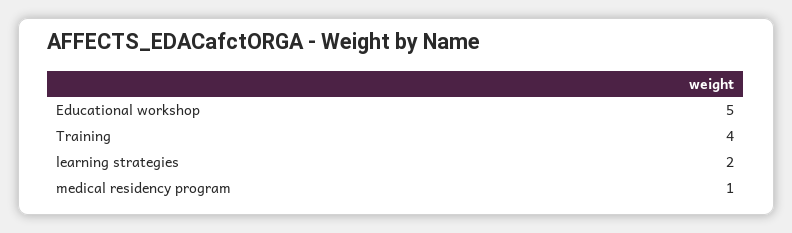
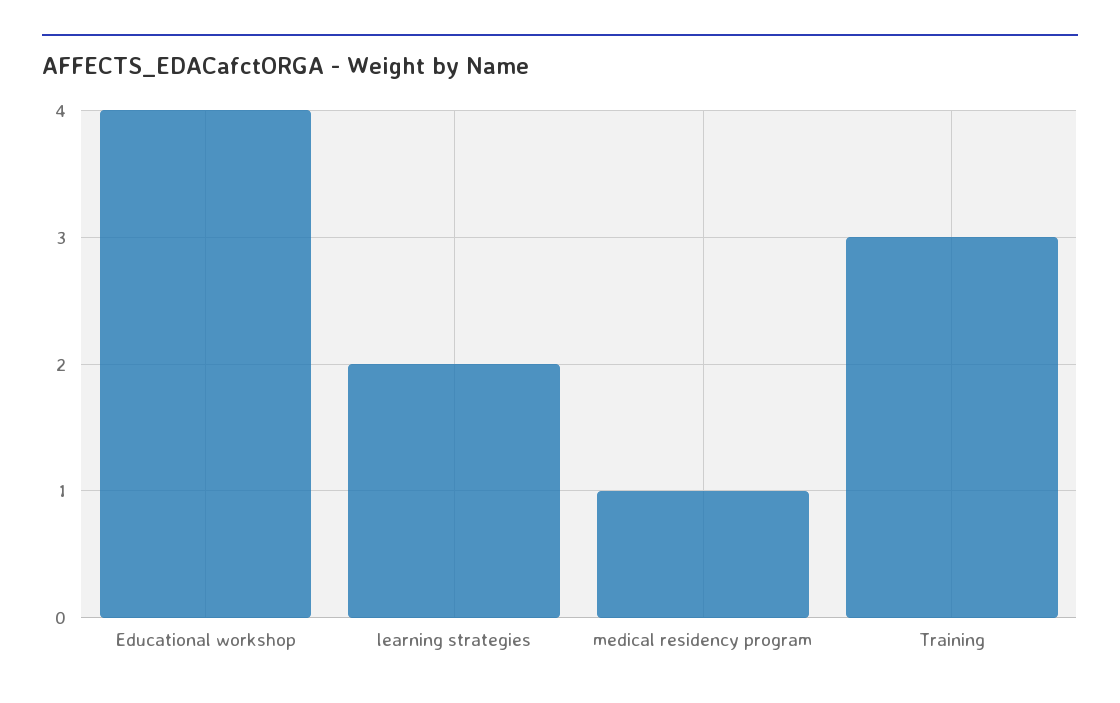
  {
-   "Educational workshop": 5,
+   "Educational workshop": 4,
-   "Training": 4,
+   "Training": 3,
    "learning strategies": 2,
    "medical residency program": 1
  }

